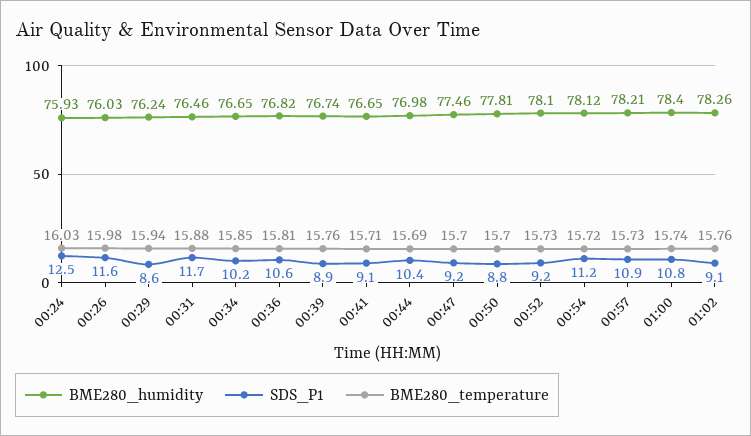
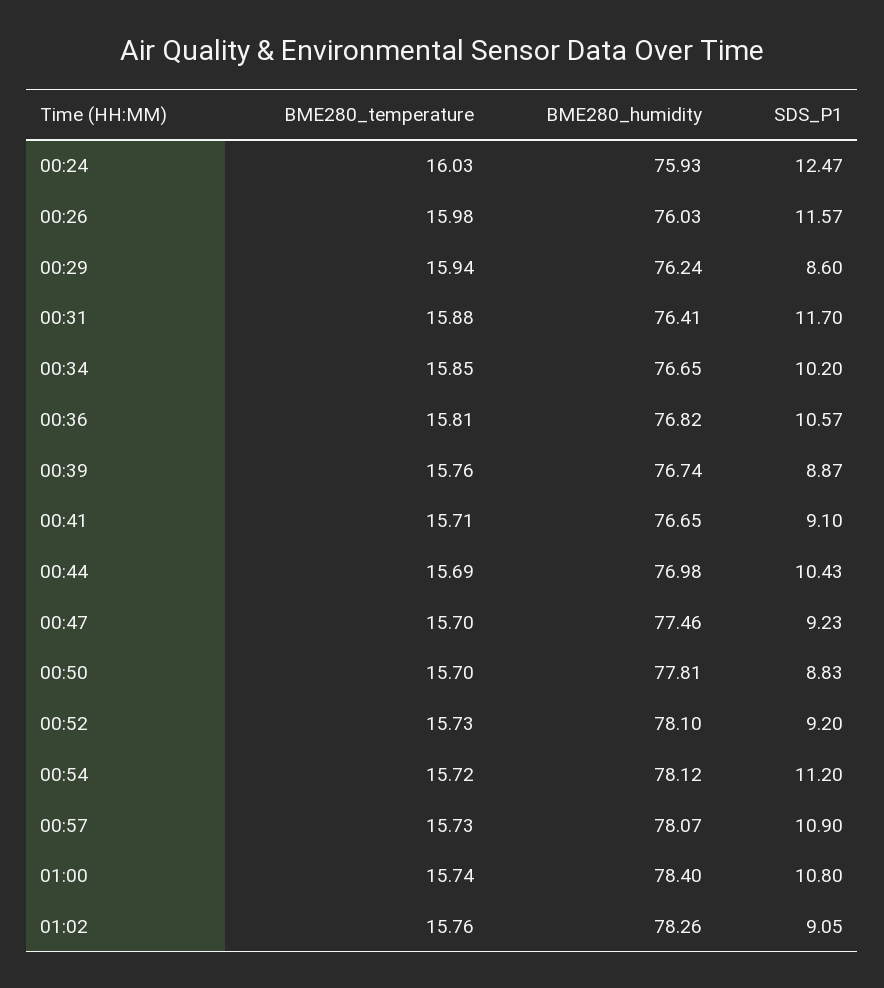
  {
    "BME280_humidity": {
      "00:24": 75.93,
      "00:26": 76.03,
      "00:29": 76.24,
-     "00:31": 76.46,
+     "00:31": 76.41,
      "00:34": 76.65,
      "00:36": 76.82,
      "00:39": 76.74,
      "00:41": 76.65,
      "00:44": 76.98,
      "00:47": 77.46,
      "00:50": 77.81,
      "00:52": 78.1,
      "00:54": 78.12,
-     "00:57": 78.21,
+     "00:57": 78.07,
      "01:00": 78.4,
      "01:02": 78.26
    },
    "SDS_P1": {
      "00:24": 12.47,
      "00:26": 11.57,
      "00:29": 8.6,
      "00:31": 11.7,
      "00:34": 10.2,
      "00:36": 10.57,
      "00:39": 8.87,
      "00:41": 9.1,
      "00:44": 10.43,
      "00:47": 9.23,
      "00:50": 8.83,
      "00:52": 9.2,
      "00:54": 11.2,
      "00:57": 10.9,
      "01:00": 10.8,
      "01:02": 9.05
    },
    "BME280_temperature": {
      "00:24": 16.03,
      "00:26": 15.98,
      "00:29": 15.94,
      "00:31": 15.88,
      "00:34": 15.85,
      "00:36": 15.81,
      "00:39": 15.76,
      "00:41": 15.71,
      "00:44": 15.69,
      "00:47": 15.7,
      "00:50": 15.7,
      "00:52": 15.73,
      "00:54": 15.72,
      "00:57": 15.73,
      "01:00": 15.74,
      "01:02": 15.76
    }
  }

